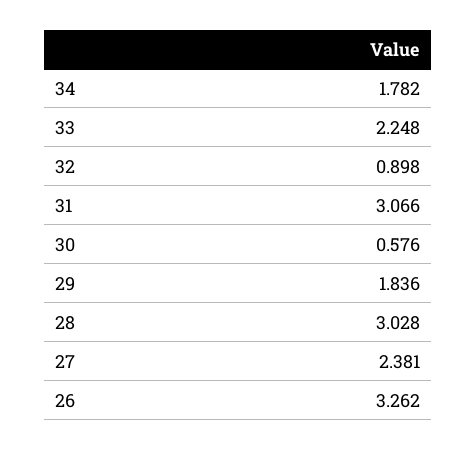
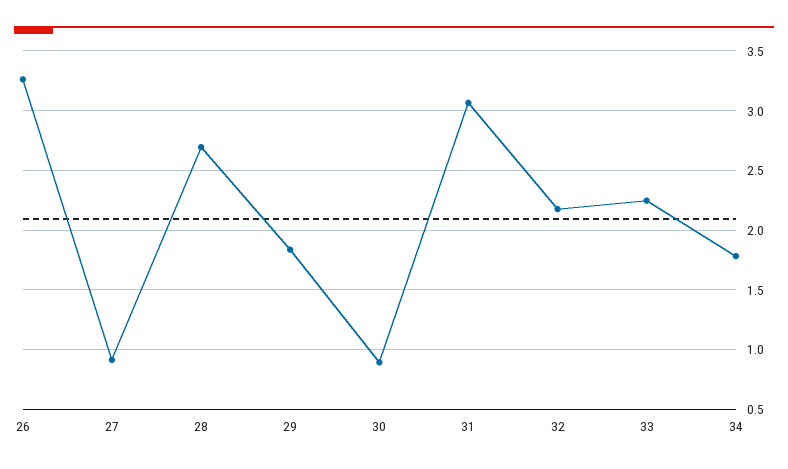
  {
    "34": 1.782,
    "33": 2.248,
-   "32": 0.898,
+   "32": 2.2,
    "31": 3.066,
-   "30": 0.576,
+   "30": 0.9,
    "29": 1.836,
-   "28": 3.028,
+   "28": 2.7,
-   "27": 2.381,
+   "27": 0.9,
    "26": 3.262
  }

